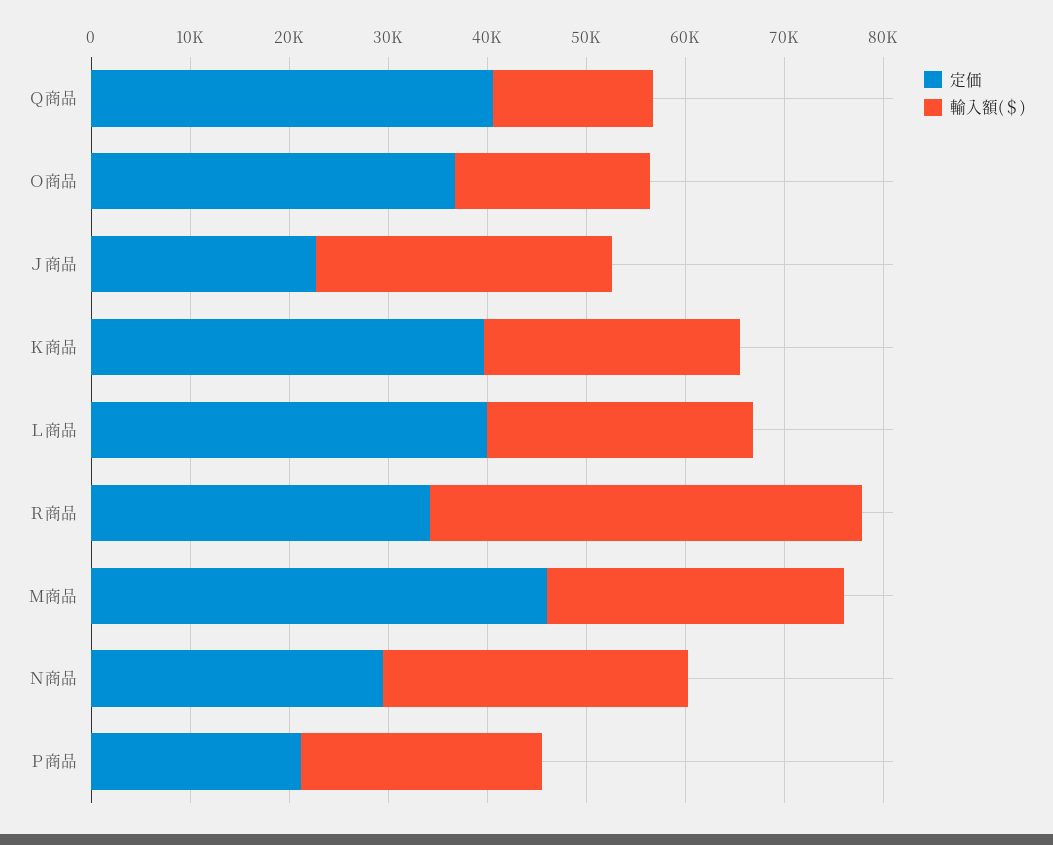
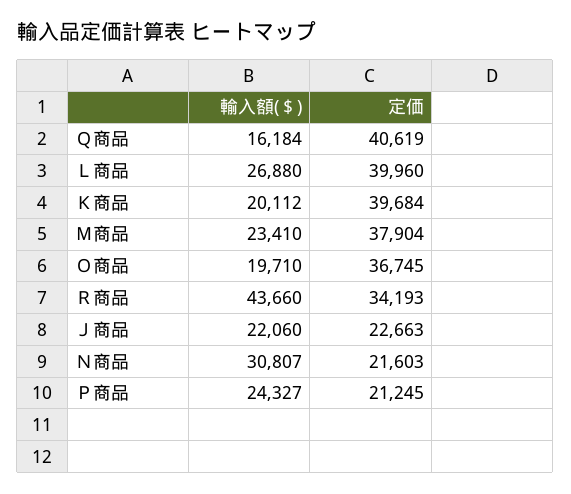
  {
    "定価": {
      "Ｑ商品": 40619,
      "Ｏ商品": 36745,
      "Ｊ商品": 22663,
      "Ｋ商品": 39684,
      "Ｌ商品": 39960,
      "Ｒ商品": 34193,
-     "Ｍ商品": 46000,
+     "Ｍ商品": 37904,
-     "Ｎ商品": 30000,
+     "Ｎ商品": 21603,
      "Ｐ商品": 21245
    },
    "輸入額(＄)": {
      "Ｑ商品": 16184,
      "Ｏ商品": 19710,
-     "Ｊ商品": 30000,
+     "Ｊ商品": 22060,
-     "Ｋ商品": 26000,
+     "Ｋ商品": 20112,
      "Ｌ商品": 26880,
      "Ｒ商品": 43660,
-     "Ｍ商品": 30000,
+     "Ｍ商品": 23410,
      "Ｎ商品": 30807,
      "Ｐ商品": 24327
    }
  }

